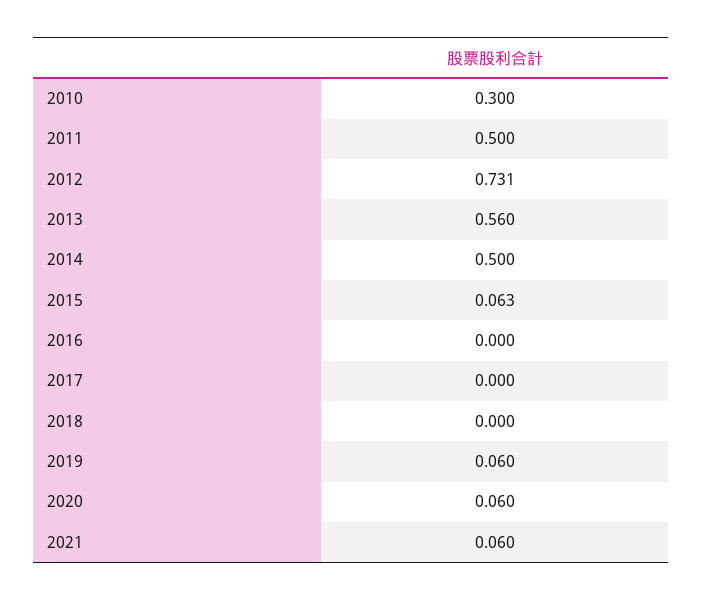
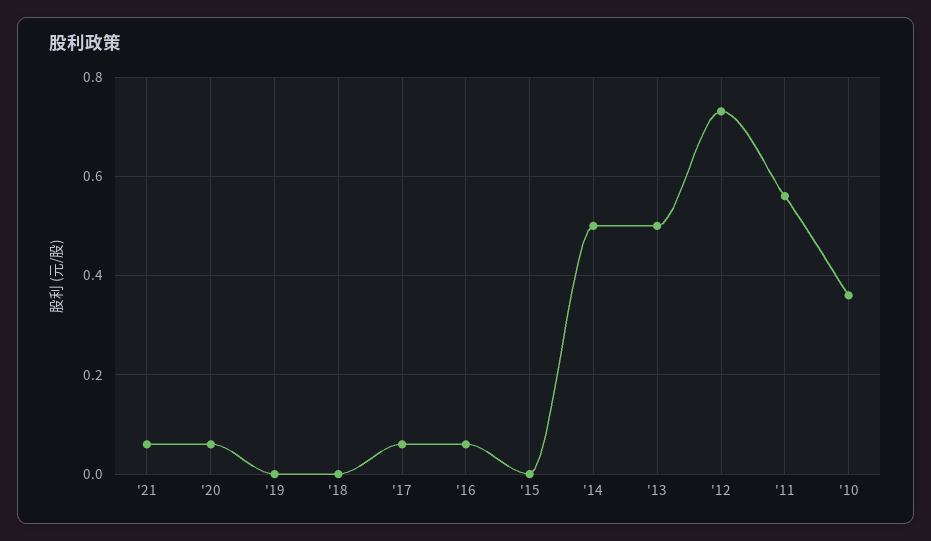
  {
-   "2010": 0.3,
+   "2010": 0.36,
-   "2011": 0.5,
+   "2011": 0.56,
    "2012": 0.731,
-   "2013": 0.56,
+   "2013": 0.5,
    "2014": 0.5,
-   "2015": 0.063,
+   "2015": 0,
-   "2016": 0,
+   "2016": 0.06,
-   "2017": 0,
+   "2017": 0.06,
    "2018": 0,
-   "2019": 0.06,
+   "2019": 0,
    "2020": 0.06,
    "2021": 0.06
  }

